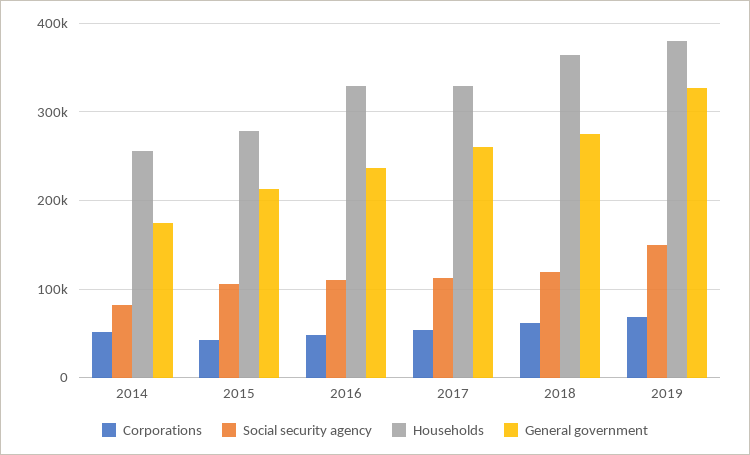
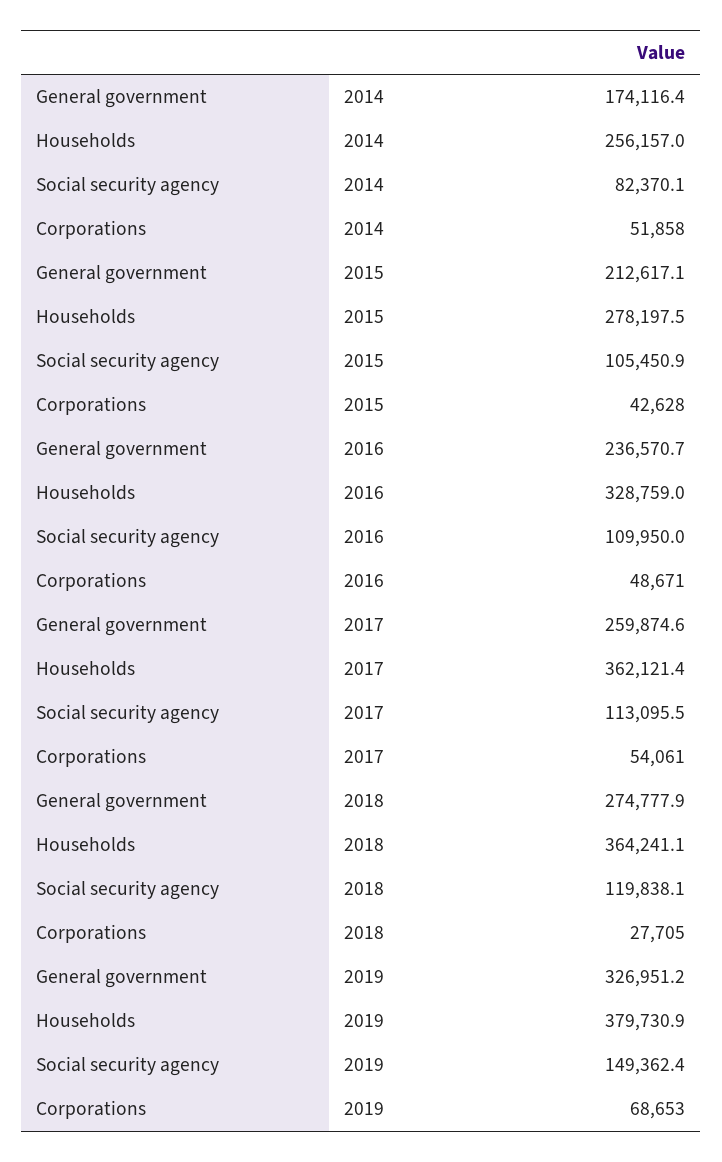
  {
    "Corporations": {
      "2014": 51858,
      "2015": 42628,
      "2016": 48671,
      "2017": 54061,
-     "2018": 60000,
+     "2018": 27705,
      "2019": 68653
    },
    "Social security agency": {
      "2014": 82370.1,
      "2015": 105450.9,
      "2016": 109950,
      "2017": 113095.5,
      "2018": 119838.1,
      "2019": 149362.4
    },
    "Households": {
      "2014": 256157,
      "2015": 278197.5,
      "2016": 328759,
-     "2017": 330000,
+     "2017": 362121.4,
      "2018": 364241.1,
      "2019": 379730.9
    },
    "General government": {
      "2014": 174116.4,
      "2015": 212617.1,
      "2016": 236570.7,
      "2017": 259874.6,
      "2018": 274777.9,
      "2019": 326951.2
    }
  }

